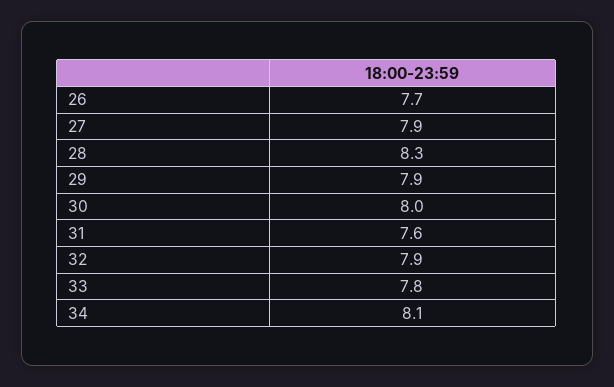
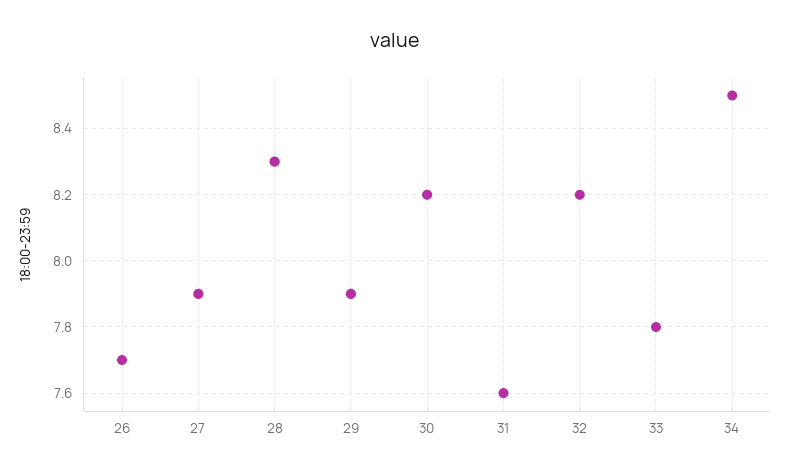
  {
    "26": 7.7,
    "27": 7.9,
    "28": 8.3,
    "29": 7.9,
-   "30": 8,
+   "30": 8.2,
    "31": 7.6,
-   "32": 7.9,
+   "32": 8.2,
    "33": 7.8,
-   "34": 8.1
+   "34": 8.5
  }

